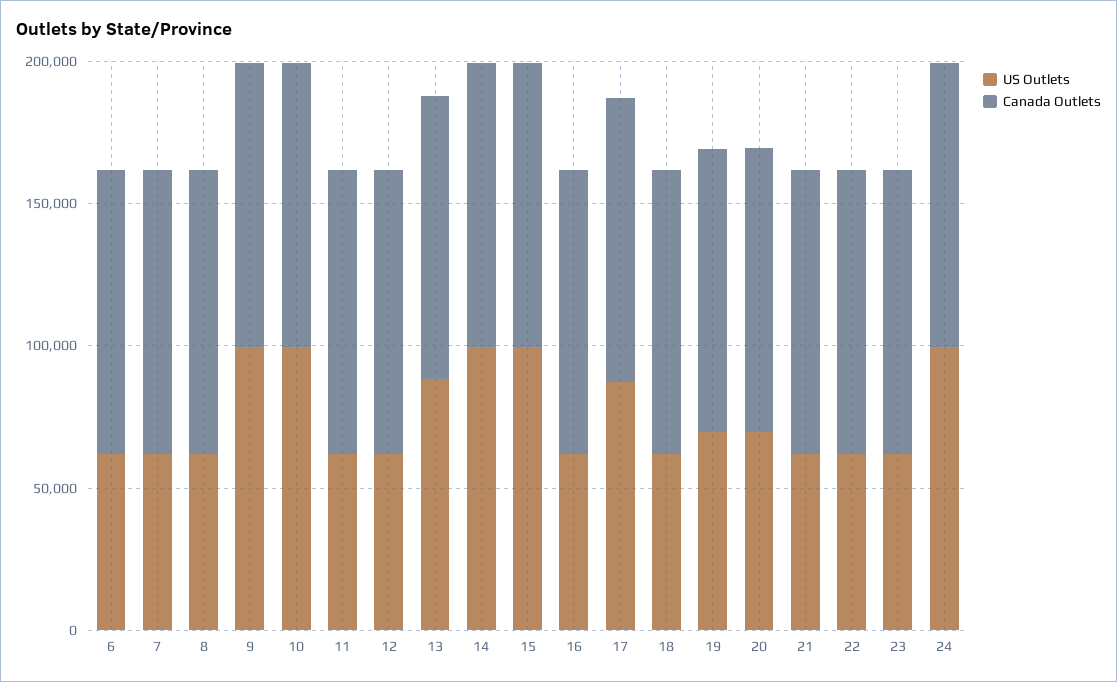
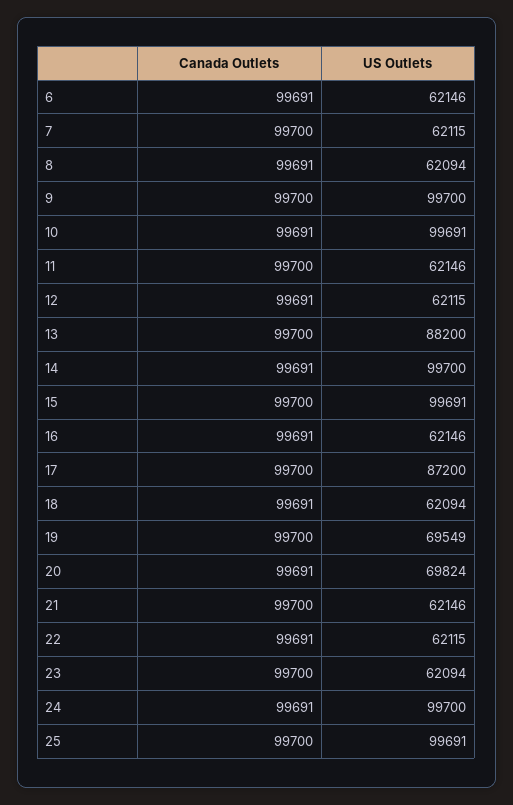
  {
    "US Outlets": {
      "6": 62146,
      "7": 62115,
      "8": 62094,
      "9": 99700,
      "10": 99691,
      "11": 62146,
      "12": 62115,
      "13": 88200,
      "14": 99700,
      "15": 99691,
      "16": 62146,
      "17": 87200,
      "18": 62094,
      "19": 69549,
      "20": 69824,
      "21": 62146,
      "22": 62115,
      "23": 62094,
-     "24": 99700
+     "24": 99700,
+     "25": 99691
    },
    "Canada Outlets": {
      "6": 99691,
      "7": 99700,
      "8": 99691,
      "9": 99700,
      "10": 99691,
      "11": 99700,
      "12": 99691,
      "13": 99700,
      "14": 99691,
      "15": 99700,
      "16": 99691,
      "17": 99700,
      "18": 99691,
      "19": 99700,
      "20": 99691,
      "21": 99700,
      "22": 99691,
      "23": 99700,
-     "24": 99691
+     "24": 99691,
+     "25": 99700
    }
  }

